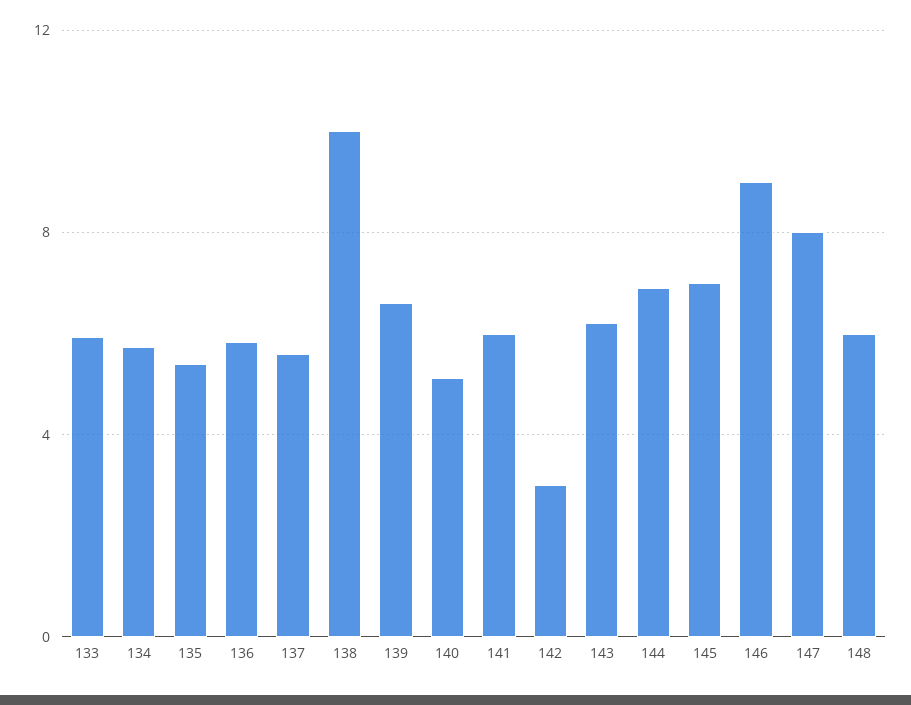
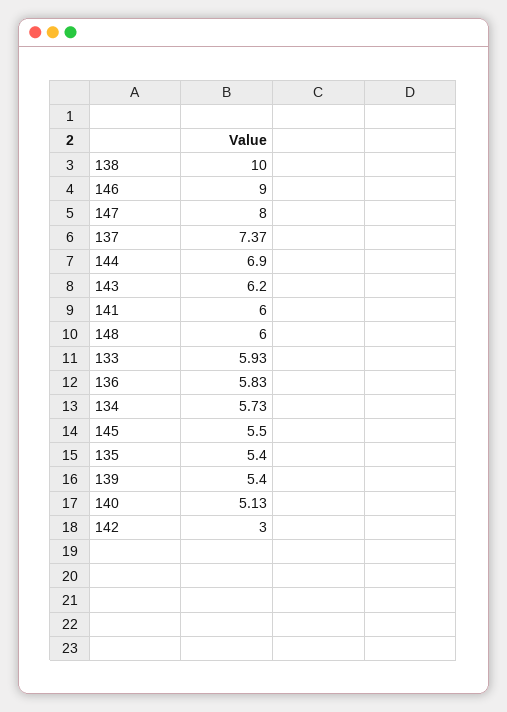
  {
    "133": 5.93,
    "134": 5.73,
    "135": 5.4,
    "136": 5.83,
-   "137": 5.5,
+   "137": 7.37,
    "138": 10,
-   "139": 6.5,
+   "139": 5.4,
    "140": 5.13,
    "141": 6,
    "142": 3,
    "143": 6.2,
    "144": 6.9,
-   "145": 7,
+   "145": 5.5,
    "146": 9,
    "147": 8,
    "148": 6
  }

